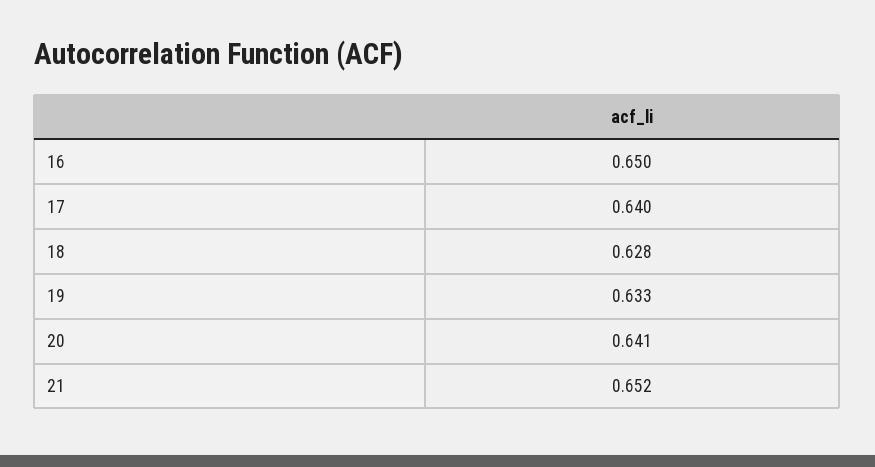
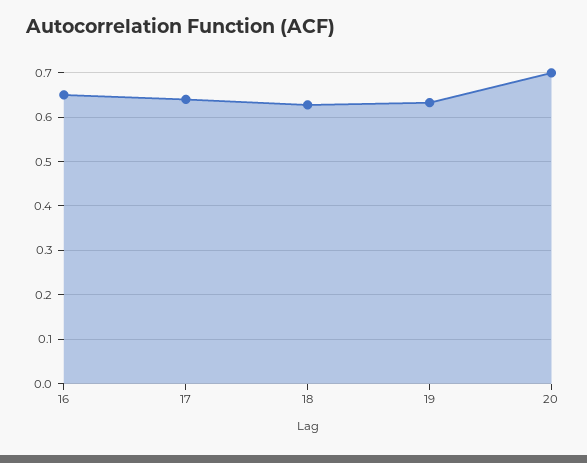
  {
    "16": 0.65,
    "17": 0.64,
    "18": 0.628,
    "19": 0.633,
-   "20": 0.641,
+   "20": 0.7
-   "21": 0.652
  }

